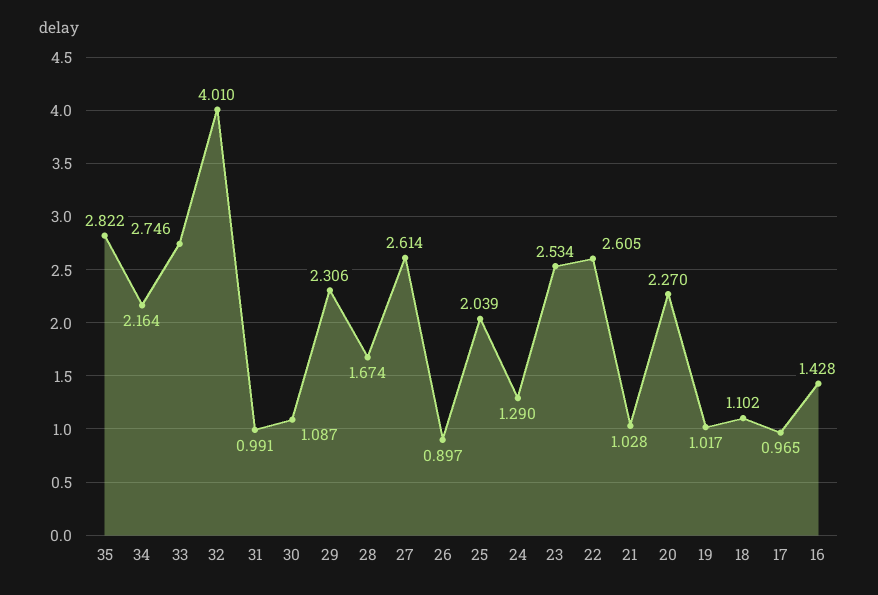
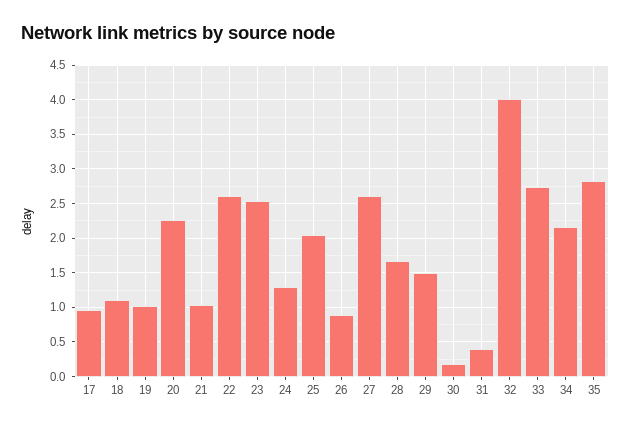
  {
    "35": 2.822,
    "34": 2.164,
    "33": 2.746,
    "32": 4.01,
-   "31": 0.991,
+   "31": 0.4,
-   "30": 1.087,
+   "30": 0.2,
-   "29": 2.306,
+   "29": 1.5,
    "28": 1.674,
    "27": 2.614,
    "26": 0.897,
    "25": 2.039,
    "24": 1.29,
    "23": 2.534,
    "22": 2.605,
    "21": 1.028,
    "20": 2.27,
    "19": 1.017,
    "18": 1.102,
-   "17": 0.965,
+   "17": 0.965
-   "16": 1.428
  }

